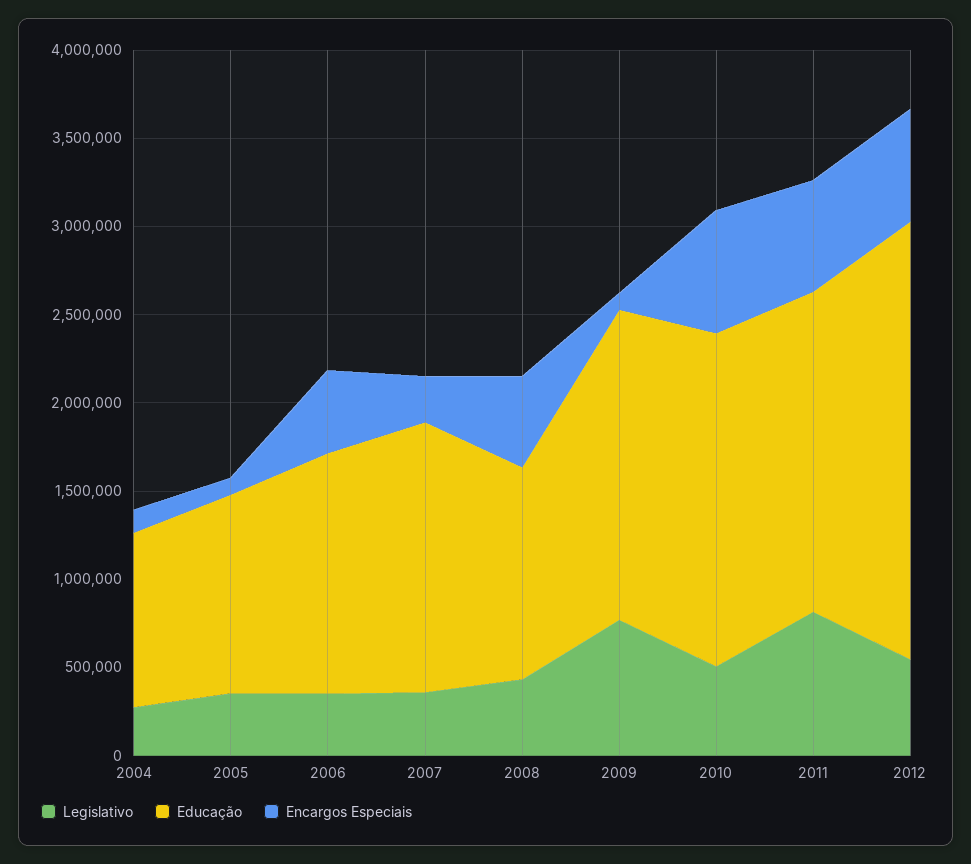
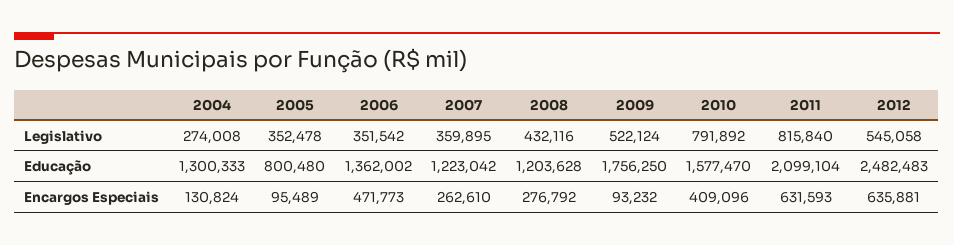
  {
    "Legislativo": {
      "2004": 274008,
      "2005": 352478,
      "2006": 351542,
      "2007": 359895,
      "2008": 432116,
-     "2009": 800000,
+     "2009": 522124,
-     "2010": 500000,
+     "2010": 791892,
      "2011": 815840,
      "2012": 545058
    },
    "Educação": {
-     "2004": 1000000,
+     "2004": 1300333,
-     "2005": 1100000,
+     "2005": 800480,
      "2006": 1362002,
-     "2007": 1500000,
+     "2007": 1223042,
      "2008": 1203628,
      "2009": 1756250,
-     "2010": 1900000,
+     "2010": 1577470,
-     "2011": 1800000,
+     "2011": 2099104,
      "2012": 2482483
    },
    "Encargos Especiais": {
      "2004": 130824,
      "2005": 95489,
      "2006": 471773,
      "2007": 262610,
-     "2008": 500000,
+     "2008": 276792,
      "2009": 93232,
-     "2010": 700000,
+     "2010": 409096,
      "2011": 631593,
      "2012": 635881
    }
  }

